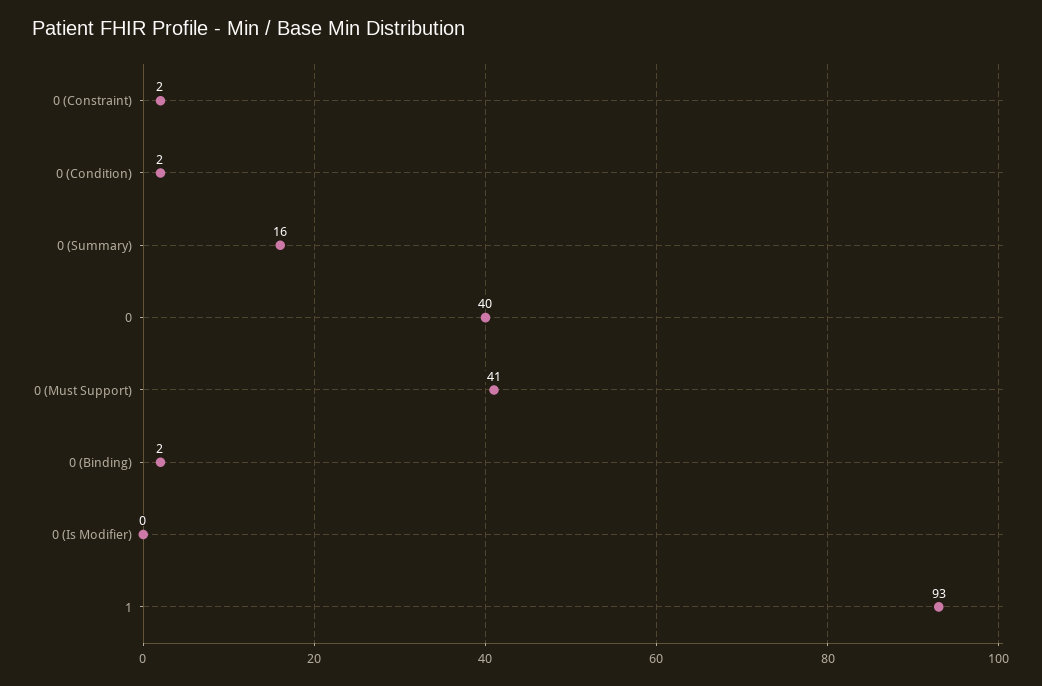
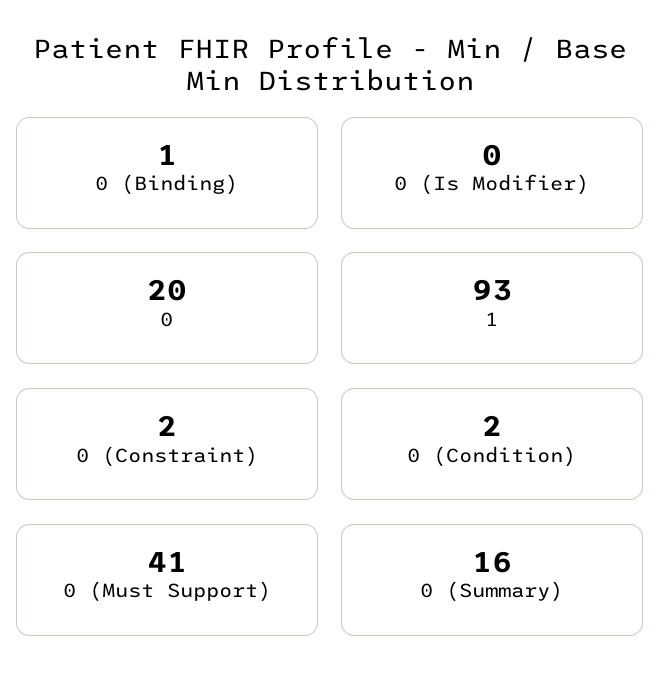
  {
    "0 (Constraint)": 2,
    "0 (Condition)": 2,
    "0 (Summary)": 16,
-   "0": 40,
+   "0": 20,
    "0 (Must Support)": 41,
-   "0 (Binding)": 2,
+   "0 (Binding)": 1,
    "0 (Is Modifier)": 0,
    "1": 93
  }

